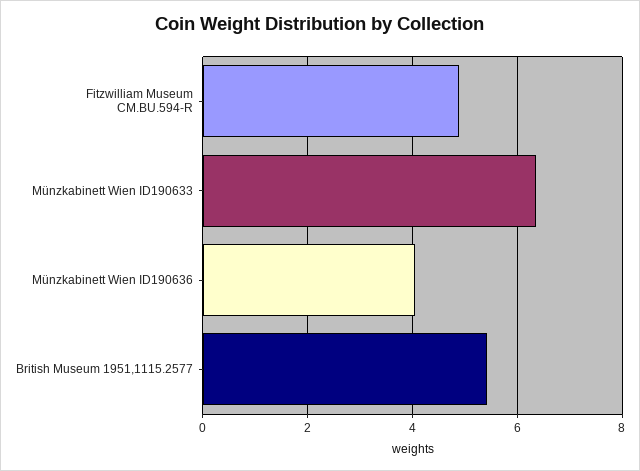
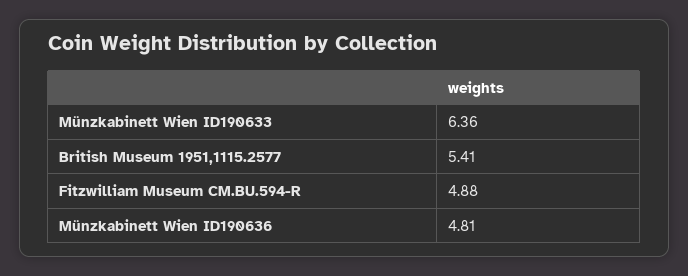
  {
    "Fitzwilliam Museum CM.BU.594-R": 4.88,
    "Münzkabinett Wien ID190633": 6.36,
-   "Münzkabinett Wien ID190636": 4,
+   "Münzkabinett Wien ID190636": 4.81,
    "British Museum 1951,1115.2577": 5.41
  }

